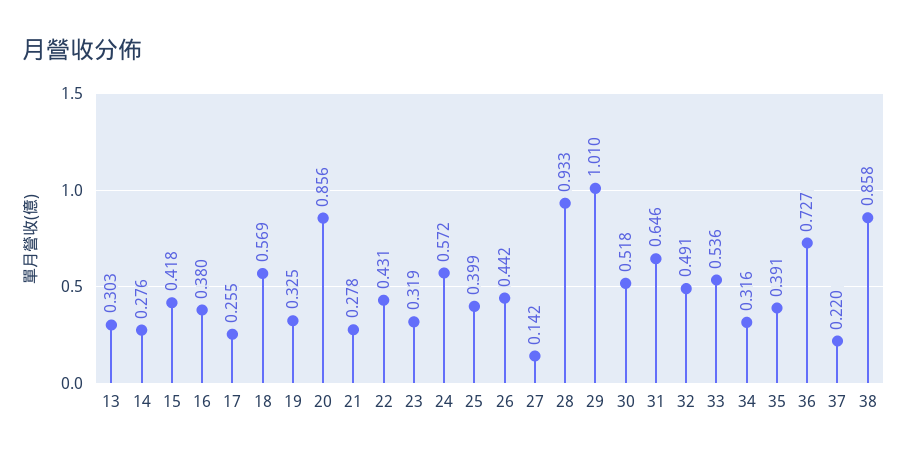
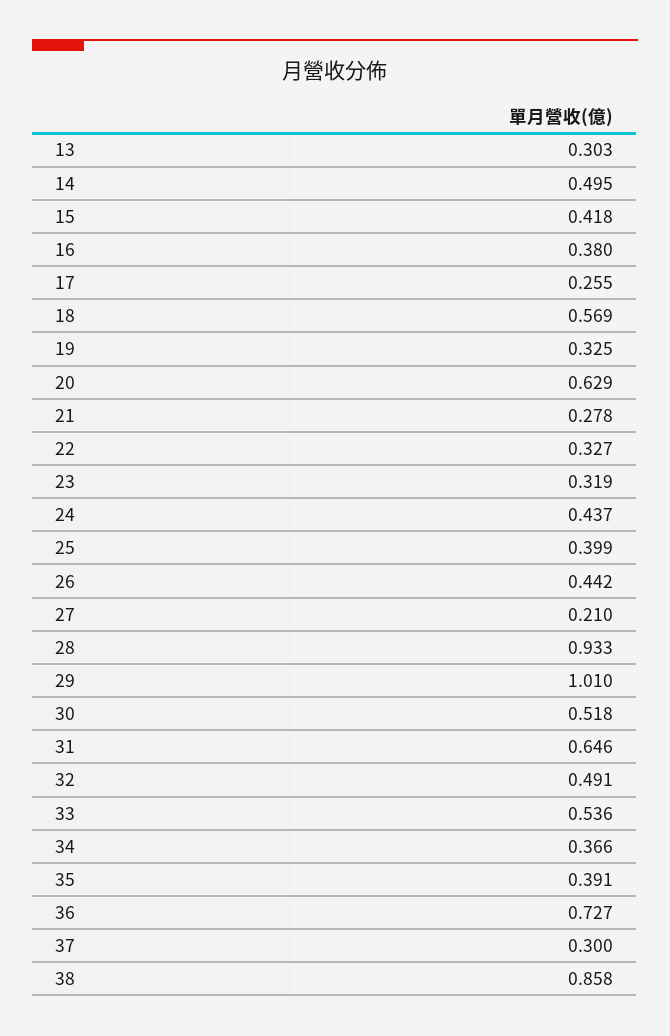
  {
    "13": 0.303,
-   "14": 0.276,
+   "14": 0.495,
    "15": 0.418,
    "16": 0.38,
    "17": 0.255,
    "18": 0.569,
    "19": 0.325,
-   "20": 0.856,
+   "20": 0.629,
    "21": 0.278,
-   "22": 0.431,
+   "22": 0.327,
    "23": 0.319,
-   "24": 0.572,
+   "24": 0.437,
    "25": 0.399,
    "26": 0.442,
-   "27": 0.142,
+   "27": 0.21,
    "28": 0.933,
    "29": 1.01,
    "30": 0.518,
    "31": 0.646,
    "32": 0.491,
    "33": 0.536,
-   "34": 0.316,
+   "34": 0.366,
    "35": 0.391,
    "36": 0.727,
-   "37": 0.22,
+   "37": 0.3,
    "38": 0.858
  }

